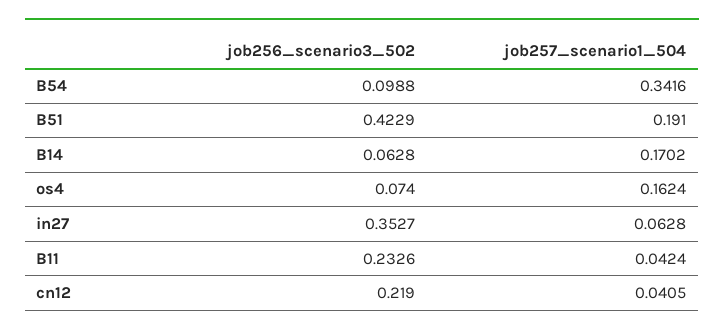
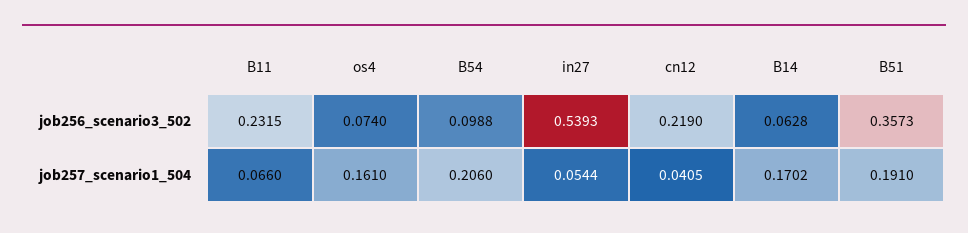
  {
    "job256_scenario3_502": {
      "B54": 0.0988,
-     "B51": 0.4229,
+     "B51": 0.3573,
      "B14": 0.0628,
      "os4": 0.074,
-     "in27": 0.3527,
+     "in27": 0.5393,
-     "B11": 0.2326,
+     "B11": 0.2315,
      "cn12": 0.219
    },
    "job257_scenario1_504": {
-     "B54": 0.3416,
+     "B54": 0.206,
      "B51": 0.191,
      "B14": 0.1702,
-     "os4": 0.1624,
+     "os4": 0.161,
-     "in27": 0.0628,
+     "in27": 0.0544,
-     "B11": 0.0424,
+     "B11": 0.066,
      "cn12": 0.0405
    }
  }

